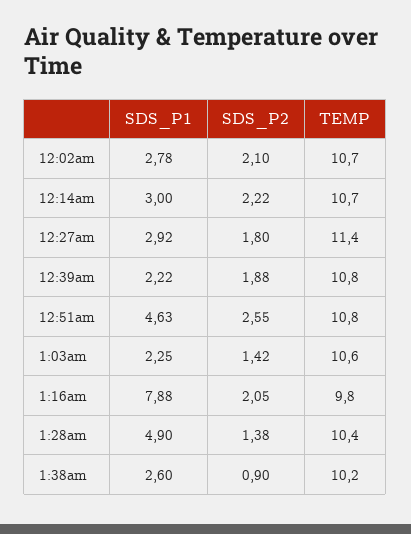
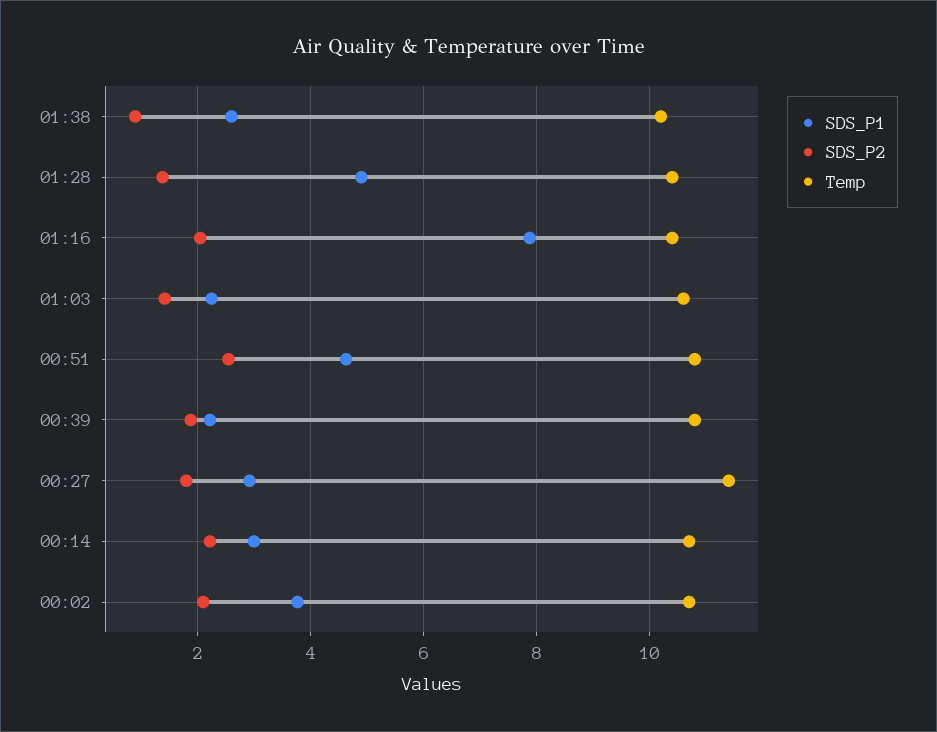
  {
    "SDS_P1": {
-     "12:02am": 2.78,
+     "12:02am": 3.8,
      "12:14am": 3,
      "12:27am": 2.92,
      "12:39am": 2.22,
      "12:51am": 4.63,
      "1:03am": 2.25,
      "1:16am": 7.88,
      "1:28am": 4.9,
      "1:38am": 2.6
    },
    "SDS_P2": {
      "12:02am": 2.1,
      "12:14am": 2.22,
      "12:27am": 1.8,
      "12:39am": 1.88,
      "12:51am": 2.55,
      "1:03am": 1.42,
      "1:16am": 2.05,
      "1:28am": 1.38,
      "1:38am": 0.9
    },
    "TEMP": {
      "12:02am": 10.7,
      "12:14am": 10.7,
      "12:27am": 11.4,
      "12:39am": 10.8,
      "12:51am": 10.8,
      "1:03am": 10.6,
-     "1:16am": 9.8,
+     "1:16am": 10.4,
      "1:28am": 10.4,
      "1:38am": 10.2
    }
  }

